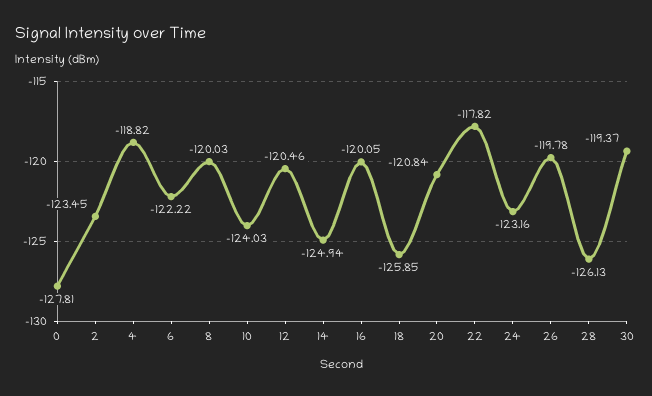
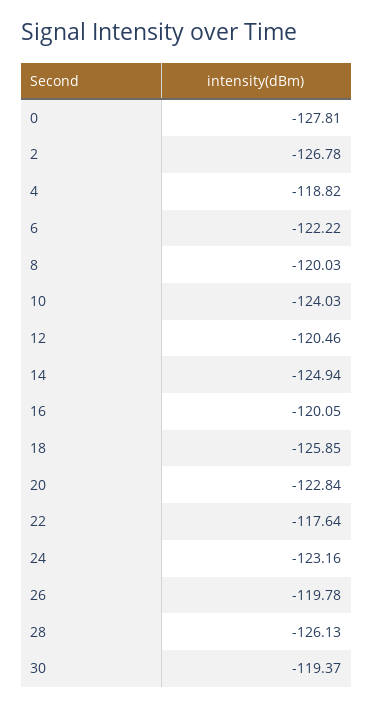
  {
    "0": -127.81,
-   "2": -123.45,
+   "2": -126.78,
    "4": -118.82,
    "6": -122.22,
    "8": -120.03,
    "10": -124.03,
    "12": -120.46,
    "14": -124.94,
    "16": -120.05,
    "18": -125.85,
-   "20": -120.84,
+   "20": -122.84,
-   "22": -117.82,
+   "22": -117.64,
    "24": -123.16,
    "26": -119.78,
    "28": -126.13,
    "30": -119.37
  }

